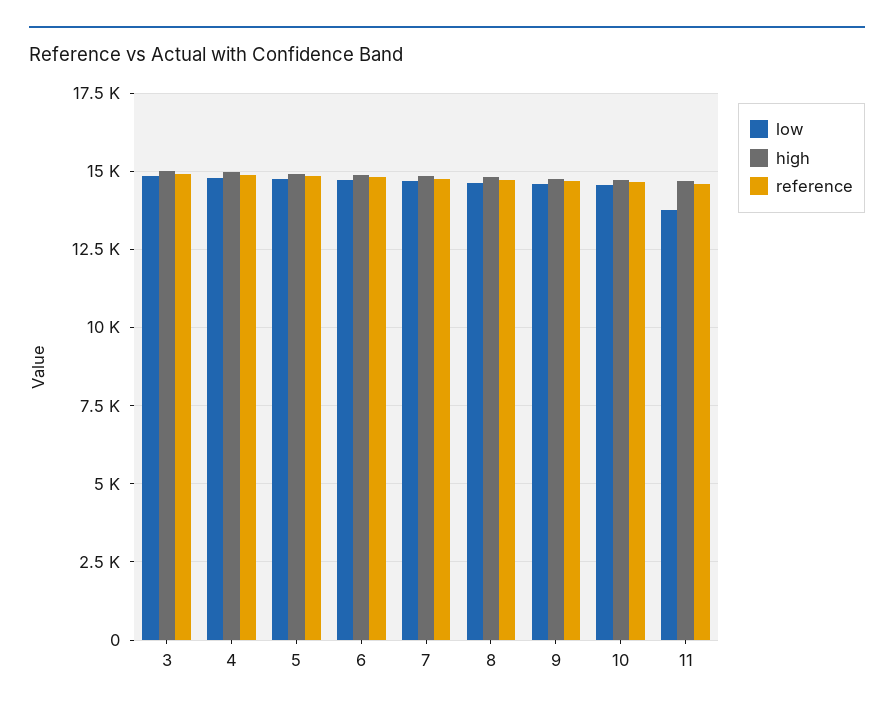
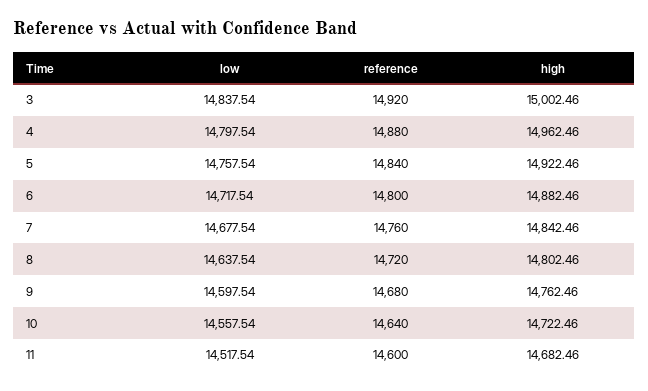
  {
    "low": {
      "3": 14837.54,
      "4": 14797.54,
      "5": 14757.54,
      "6": 14717.54,
      "7": 14677.54,
      "8": 14637.54,
      "9": 14597.54,
      "10": 14557.54,
-     "11": 13750
+     "11": 14517.54
    },
    "high": {
      "3": 15002.46,
      "4": 14962.46,
      "5": 14922.46,
      "6": 14882.46,
      "7": 14842.46,
      "8": 14802.46,
      "9": 14762.46,
      "10": 14722.46,
      "11": 14682.46
    },
    "reference": {
      "3": 14920,
      "4": 14880,
      "5": 14840,
      "6": 14800,
      "7": 14760,
      "8": 14720,
      "9": 14680,
      "10": 14640,
      "11": 14600
    }
  }

